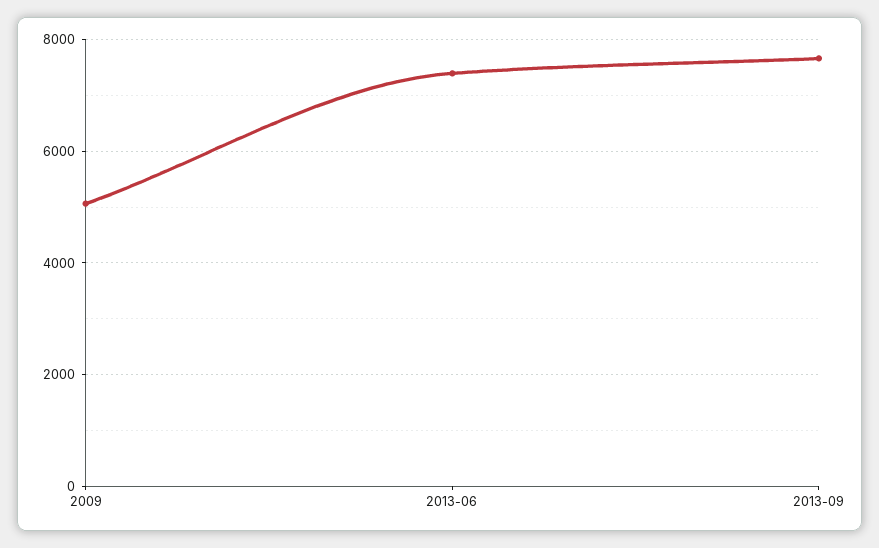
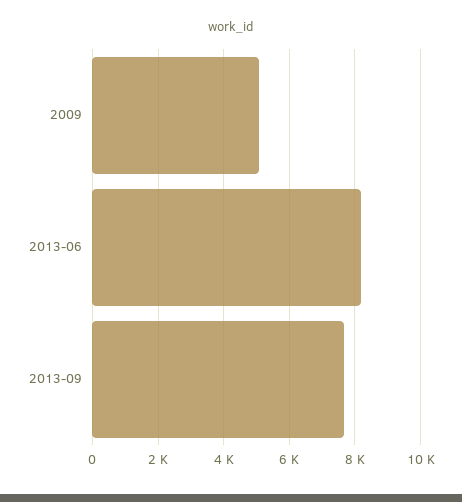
  {
    "2009": 5000,
-   "2013-06": 7400,
+   "2013-06": 8200,
    "2013-09": 7600
  }

